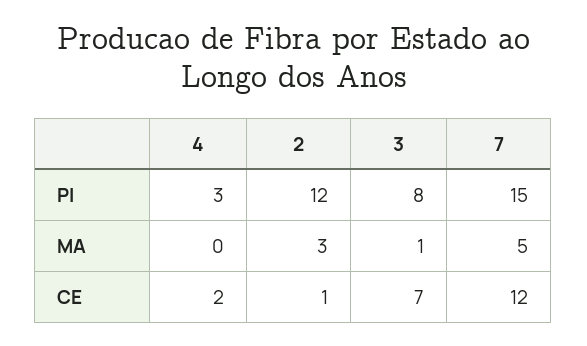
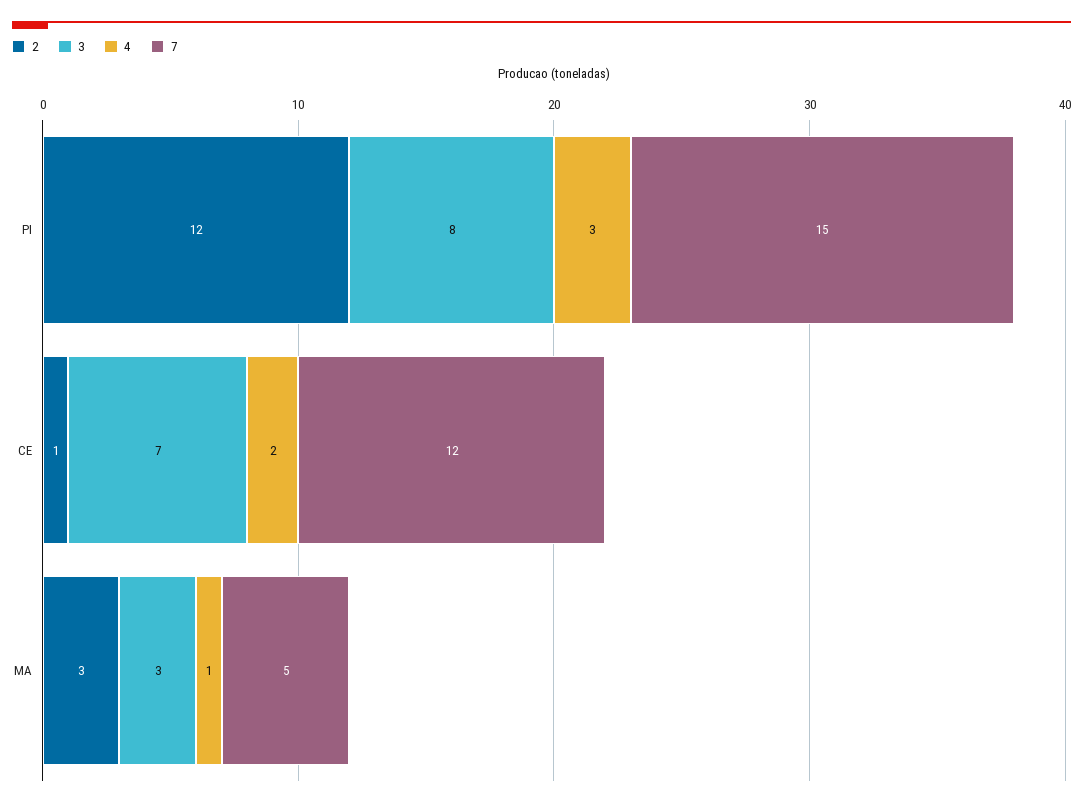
  {
    "4": {
      "PI": 3,
-     "MA": 0,
+     "MA": 1,
      "CE": 2
    },
    "2": {
      "PI": 12,
      "MA": 3,
      "CE": 1
    },
    "3": {
      "PI": 8,
-     "MA": 1,
+     "MA": 3,
      "CE": 7
    },
    "7": {
      "PI": 15,
      "MA": 5,
      "CE": 12
    }
  }

